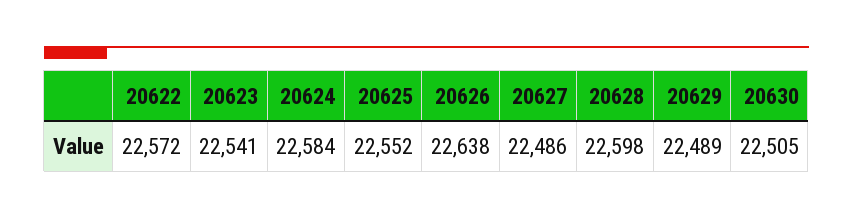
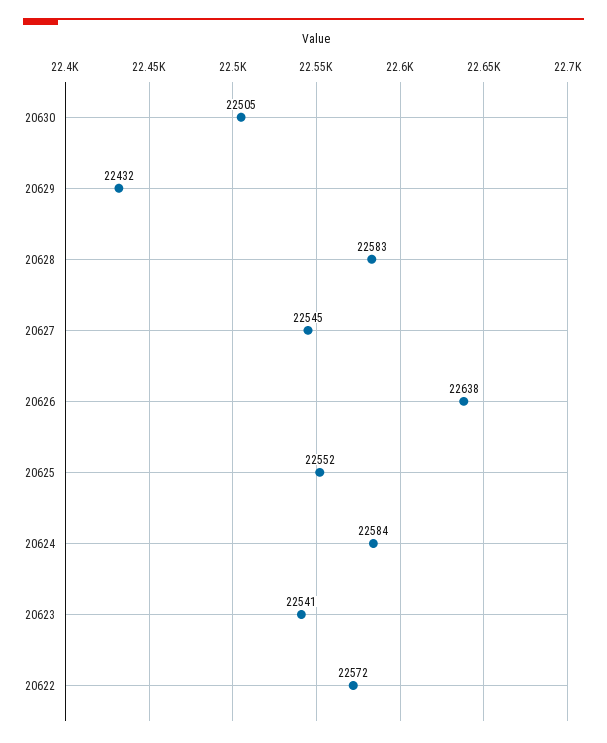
  {
    "20622": 22572,
    "20623": 22541,
    "20624": 22584,
    "20625": 22552,
    "20626": 22638,
-   "20627": 22486,
+   "20627": 22545,
-   "20628": 22598,
+   "20628": 22583,
-   "20629": 22489,
+   "20629": 22432,
    "20630": 22505
  }

